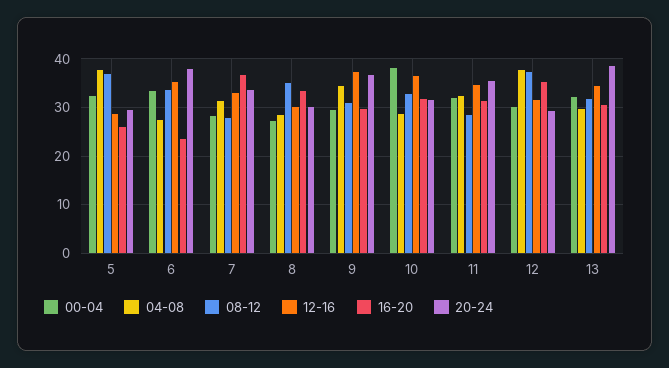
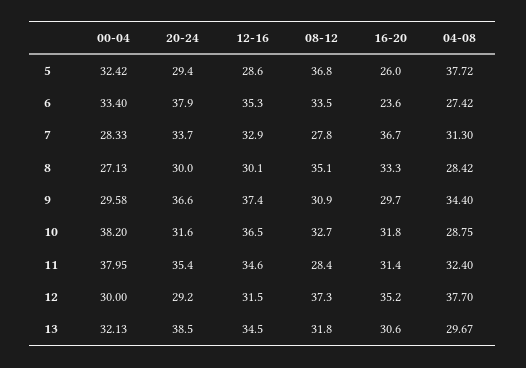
  {
    "00-04": {
      "5": 32.42,
      "6": 33.4,
      "7": 28.33,
      "8": 27.13,
      "9": 29.58,
      "10": 38.2,
-     "11": 32,
+     "11": 37.95,
      "12": 30,
      "13": 32.13
    },
    "04-08": {
      "5": 37.72,
      "6": 27.42,
      "7": 31.3,
      "8": 28.42,
      "9": 34.4,
      "10": 28.75,
      "11": 32.4,
      "12": 37.7,
      "13": 29.67
    },
    "08-12": {
      "5": 36.8,
      "6": 33.5,
      "7": 27.8,
      "8": 35.1,
      "9": 30.9,
      "10": 32.7,
      "11": 28.4,
      "12": 37.3,
      "13": 31.8
    },
    "12-16": {
      "5": 28.6,
      "6": 35.3,
      "7": 32.9,
      "8": 30.1,
      "9": 37.4,
      "10": 36.5,
      "11": 34.6,
      "12": 31.5,
      "13": 34.5
    },
    "16-20": {
      "5": 26,
      "6": 23.6,
      "7": 36.7,
      "8": 33.3,
      "9": 29.7,
      "10": 31.8,
      "11": 31.4,
      "12": 35.2,
      "13": 30.6
    },
    "20-24": {
      "5": 29.4,
      "6": 37.9,
      "7": 33.7,
      "8": 30,
      "9": 36.6,
      "10": 31.6,
      "11": 35.4,
      "12": 29.2,
      "13": 38.5
    }
  }

